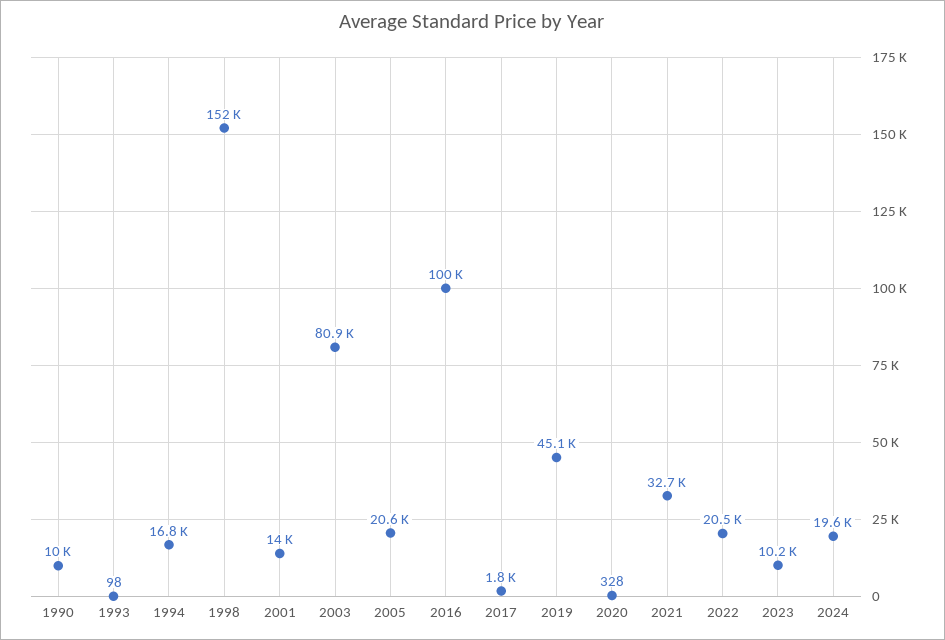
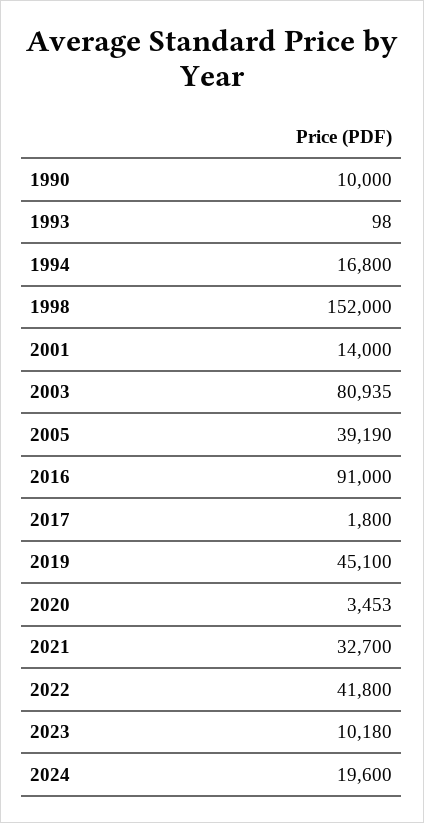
  {
    "1990": 10000,
    "1993": 98,
    "1994": 16800,
    "1998": 152000,
    "2001": 14000,
    "2003": 80935,
-   "2005": 20600,
+   "2005": 39190,
-   "2016": 100000,
+   "2016": 91000,
    "2017": 1800,
    "2019": 45100,
-   "2020": 328,
+   "2020": 3453,
    "2021": 32700,
-   "2022": 20500,
+   "2022": 41800,
    "2023": 10180,
    "2024": 19600
  }

